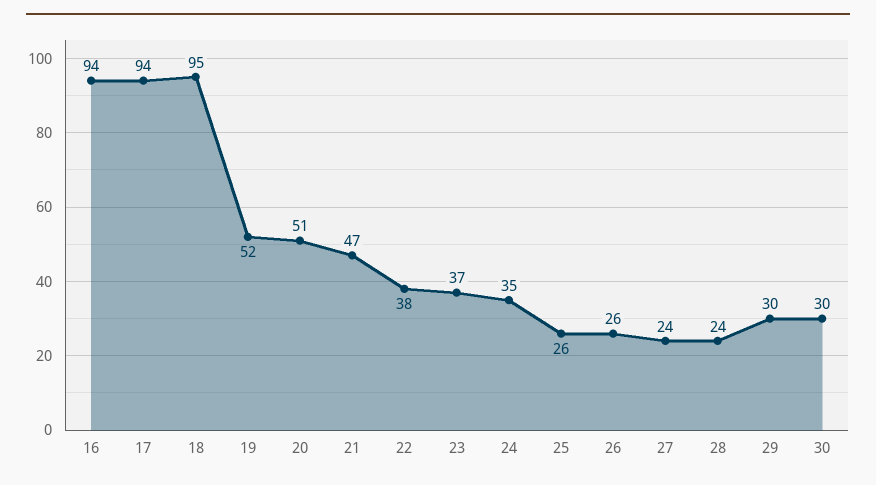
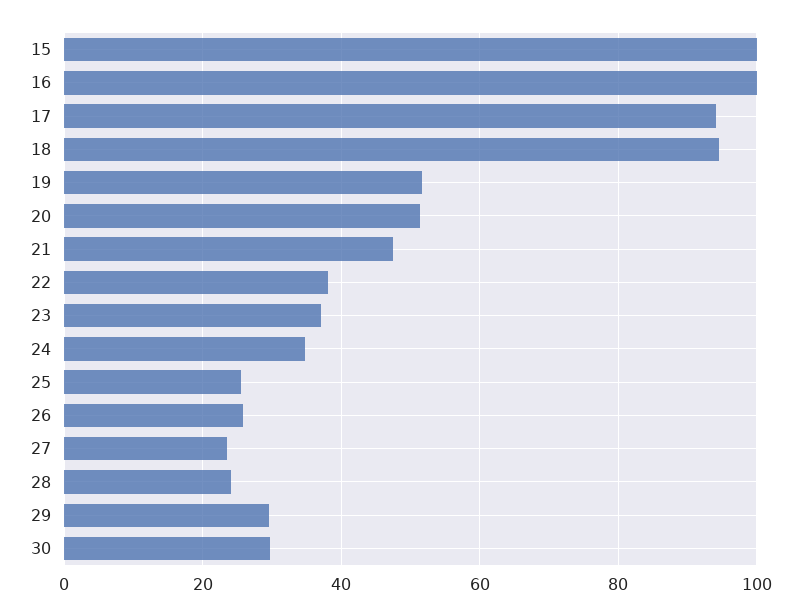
  {
-   "16": 94,
+   "16": 100,
    "17": 94,
    "18": 95,
    "19": 52,
    "20": 51,
    "21": 47,
    "22": 38,
    "23": 37,
    "24": 35,
    "25": 26,
    "26": 26,
    "27": 24,
    "28": 24,
    "29": 30,
-   "30": 30
+   "30": 30,
+   "15": 100
  }

